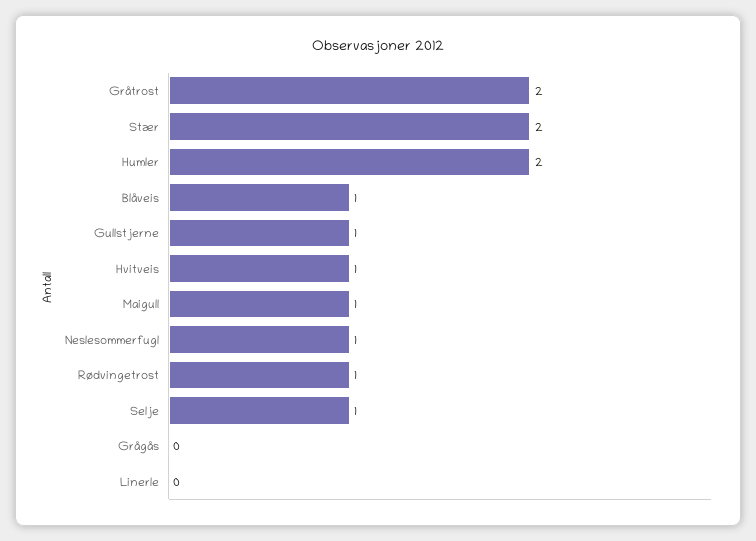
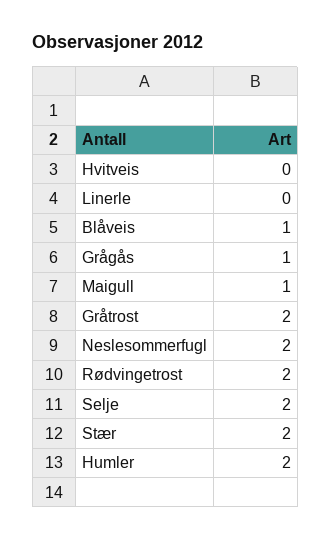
  {
    "Gråtrost": 2,
    "Stær": 2,
    "Humler": 2,
    "Blåveis": 1,
-   "Gullstjerne": 1,
-   "Hvitveis": 1,
+   "Hvitveis": 0,
    "Maigull": 1,
-   "Neslesommerfugl": 1,
+   "Neslesommerfugl": 2,
-   "Rødvingetrost": 1,
+   "Rødvingetrost": 2,
-   "Selje": 1,
+   "Selje": 2,
-   "Grågås": 0,
+   "Grågås": 1,
    "Linerle": 0
  }

